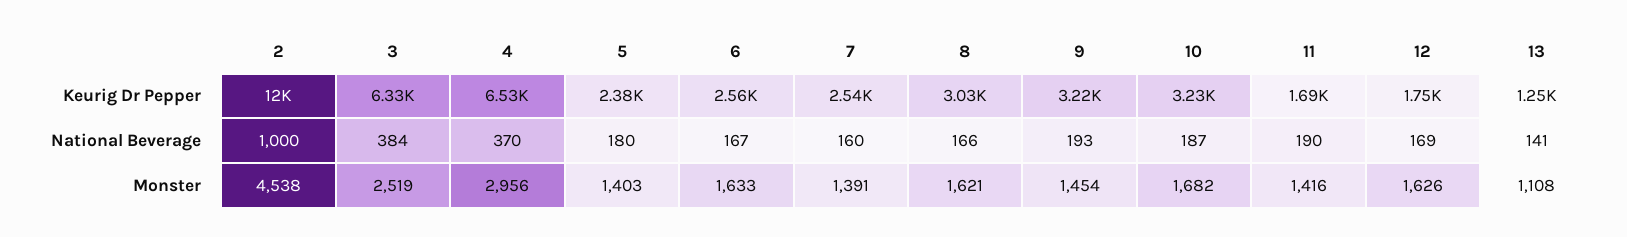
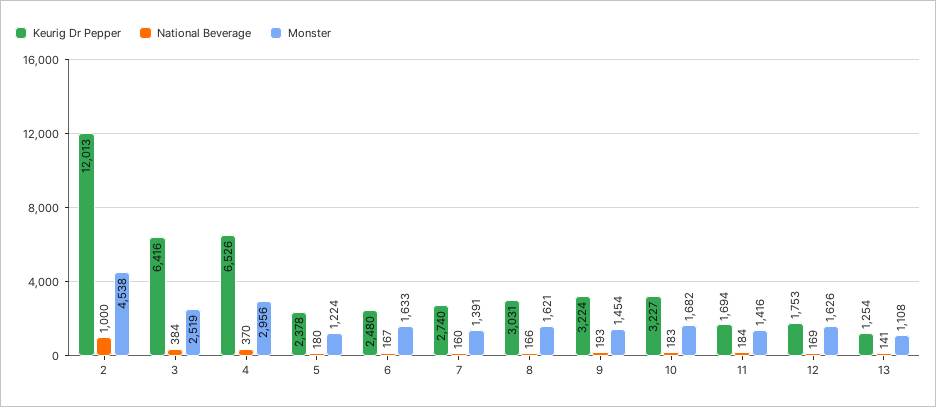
  {
    "Keurig Dr Pepper": {
      "2": 12013,
-     "3": 6330,
+     "3": 6416,
      "4": 6526,
      "5": 2378,
-     "6": 2560,
+     "6": 2480,
-     "7": 2540,
+     "7": 2740,
      "8": 3031,
      "9": 3224,
      "10": 3227,
      "11": 1694,
      "12": 1753,
      "13": 1254
    },
    "National Beverage": {
      "2": 1000,
      "3": 384,
      "4": 370,
      "5": 180,
      "6": 167,
      "7": 160,
      "8": 166,
      "9": 193,
-     "10": 187,
+     "10": 183,
-     "11": 190,
+     "11": 184,
      "12": 169,
      "13": 141
    },
    "Monster": {
      "2": 4538,
      "3": 2519,
      "4": 2956,
-     "5": 1403,
+     "5": 1224,
      "6": 1633,
      "7": 1391,
      "8": 1621,
      "9": 1454,
      "10": 1682,
      "11": 1416,
      "12": 1626,
      "13": 1108
    }
  }

